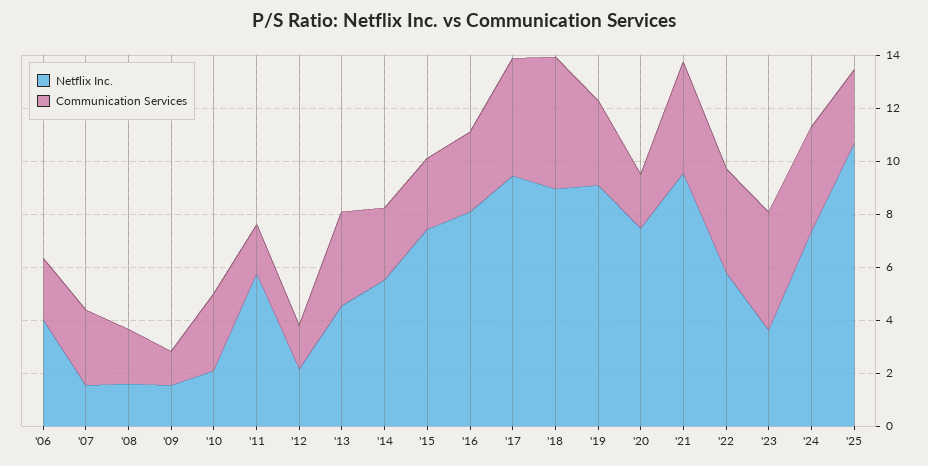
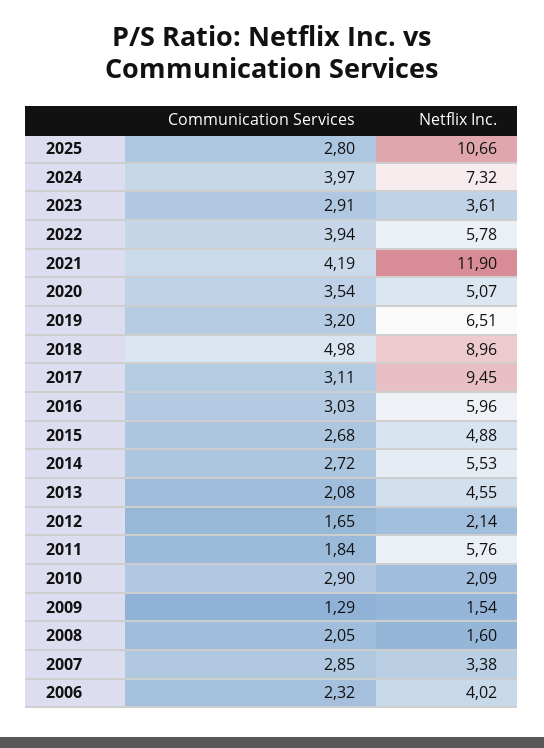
  {
    "Netflix Inc.": {
      "'06": 4.02,
-     "'07": 1.5,
+     "'07": 3.38,
      "'08": 1.6,
      "'09": 1.54,
      "'10": 2.09,
      "'11": 5.76,
      "'12": 2.14,
      "'13": 4.55,
      "'14": 5.53,
-     "'15": 7.5,
+     "'15": 4.88,
-     "'16": 8,
+     "'16": 5.96,
      "'17": 9.45,
      "'18": 8.96,
-     "'19": 9,
+     "'19": 6.51,
-     "'20": 7.5,
+     "'20": 5.07,
-     "'21": 9.5,
+     "'21": 11.9,
      "'22": 5.78,
      "'23": 3.61,
      "'24": 7.32,
      "'25": 10.66
    },
    "Communication Services": {
      "'06": 2.32,
      "'07": 2.85,
      "'08": 2.05,
      "'09": 1.29,
      "'10": 2.9,
      "'11": 1.84,
      "'12": 1.65,
-     "'13": 3.5,
+     "'13": 2.08,
      "'14": 2.72,
      "'15": 2.68,
      "'16": 3.03,
-     "'17": 4.5,
+     "'17": 3.11,
      "'18": 4.98,
      "'19": 3.2,
-     "'20": 2,
+     "'20": 3.54,
      "'21": 4.19,
      "'22": 3.94,
-     "'23": 4.5,
+     "'23": 2.91,
      "'24": 3.97,
      "'25": 2.8
    }
  }

